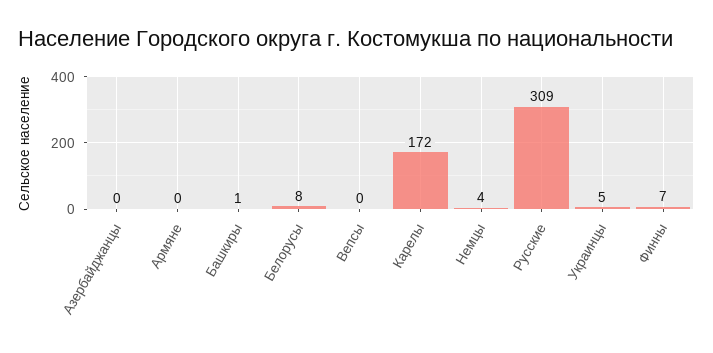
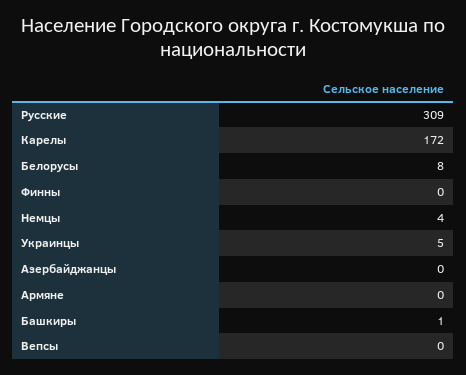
  {
    "Азербайджанцы": 0,
    "Армяне": 0,
    "Башкиры": 1,
    "Белорусы": 8,
    "Вепсы": 0,
    "Карелы": 172,
    "Немцы": 4,
    "Русские": 309,
    "Украинцы": 5,
-   "Финны": 7
+   "Финны": 0
  }

